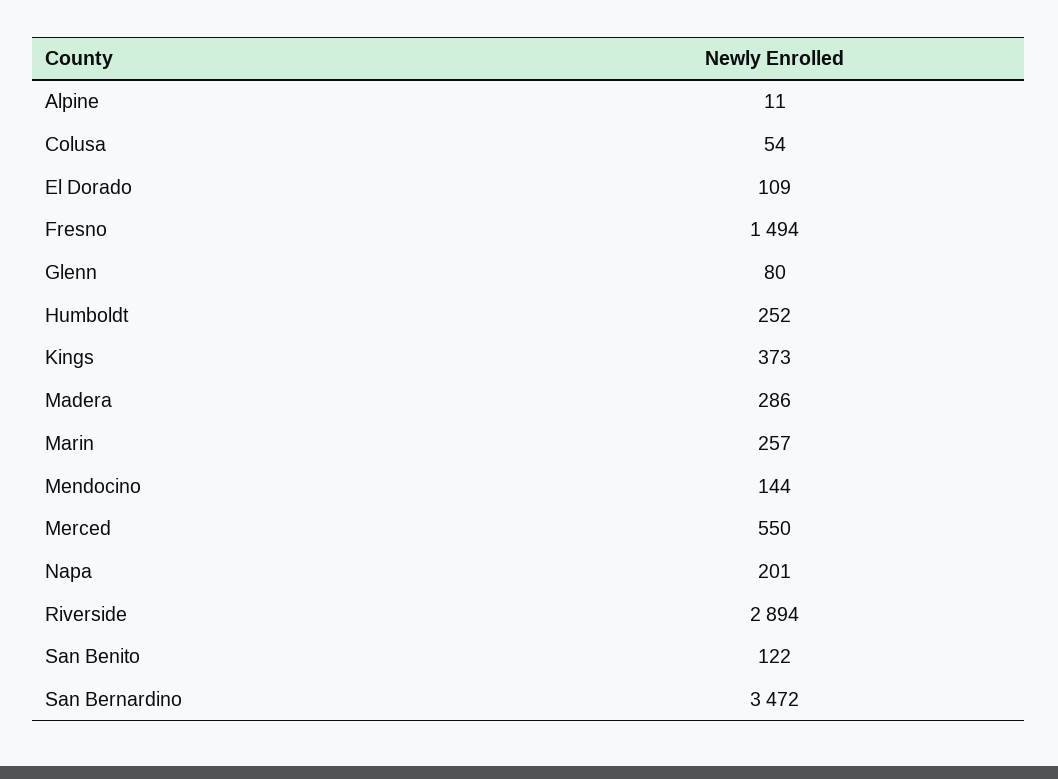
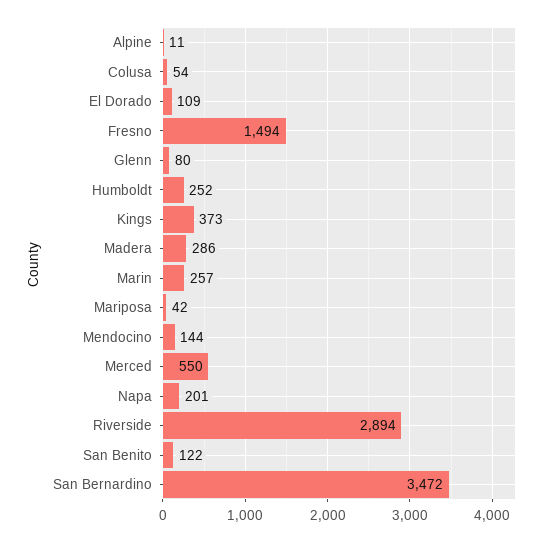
  {
    "Alpine": 11,
    "Colusa": 54,
    "El Dorado": 109,
    "Fresno": 1494,
    "Glenn": 80,
    "Humboldt": 252,
    "Kings": 373,
    "Madera": 286,
    "Marin": 257,
    "Mendocino": 144,
    "Merced": 550,
    "Napa": 201,
    "Riverside": 2894,
    "San Benito": 122,
-   "San Bernardino": 3472
+   "San Bernardino": 3472,
+   "Mariposa": 42
  }

